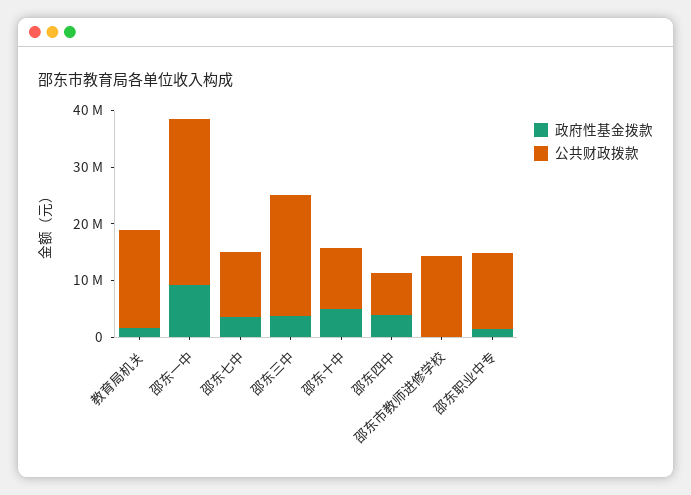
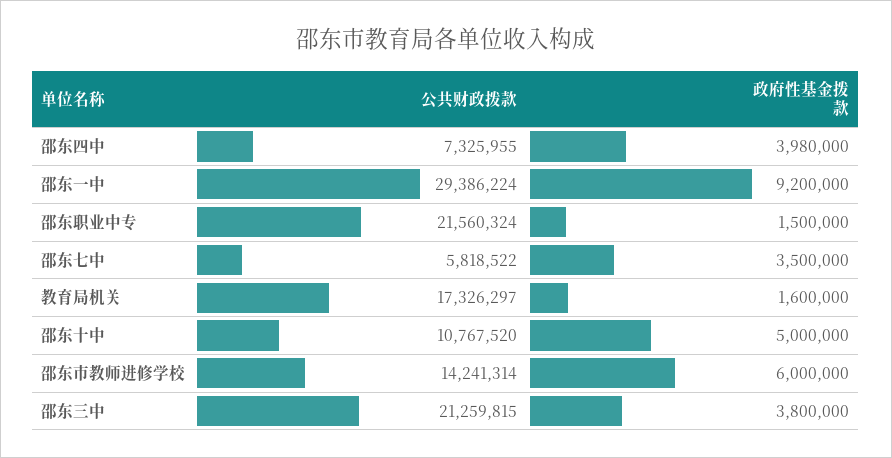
  {
    "政府性基金拨款": {
      "教育局机关": 1600000,
      "邵东一中": 9200000,
      "邵东七中": 3500000,
      "邵东三中": 3800000,
      "邵东十中": 5000000,
      "邵东四中": 3980000,
-     "邵东市教师进修学校": 0,
+     "邵东市教师进修学校": 6000000,
      "邵东职业中专": 1500000
    },
    "公共财政拨款": {
      "教育局机关": 17326297,
      "邵东一中": 29386224,
-     "邵东七中": 12000000,
+     "邵东七中": 5818522,
      "邵东三中": 21259815,
      "邵东十中": 10767520,
      "邵东四中": 7325955,
      "邵东市教师进修学校": 14241314,
-     "邵东职业中专": 14000000
+     "邵东职业中专": 21560324
    }
  }

